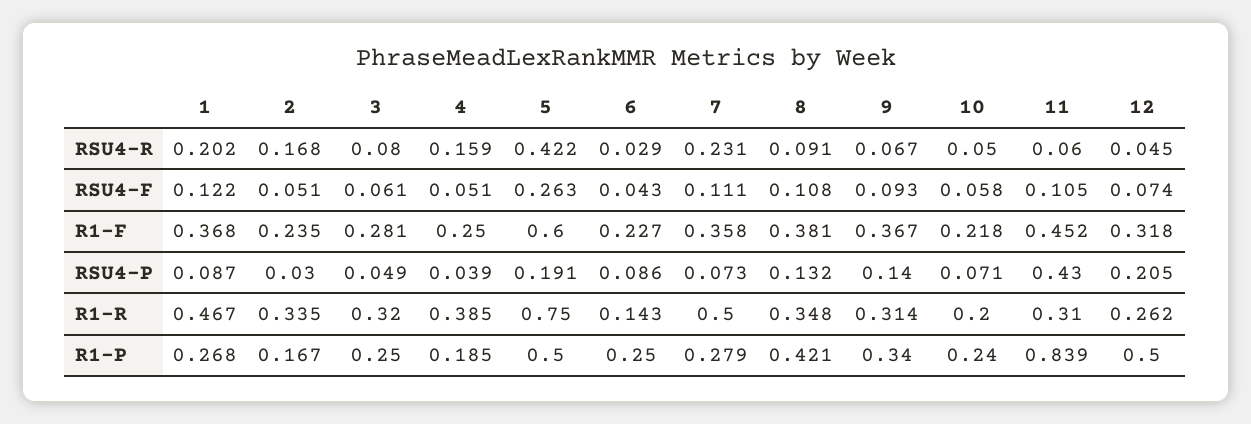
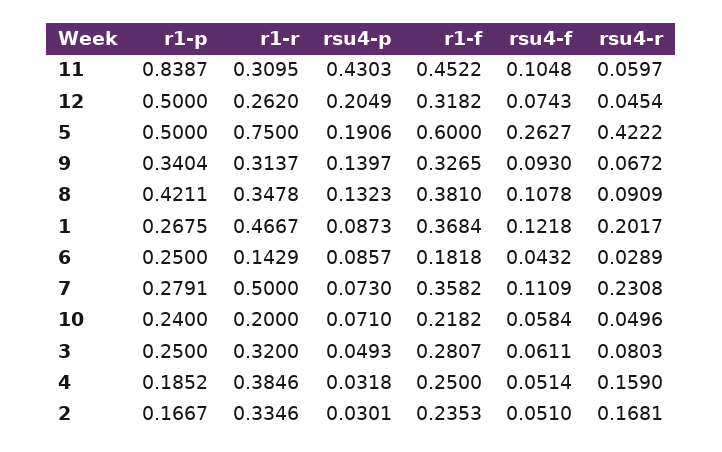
  {
    "1": {
      "RSU4-R": 0.2017,
      "RSU4-F": 0.1218,
      "R1-F": 0.3684,
      "RSU4-P": 0.0873,
      "R1-R": 0.4667,
      "R1-P": 0.2675
    },
    "2": {
      "RSU4-R": 0.1681,
      "RSU4-F": 0.051,
      "R1-F": 0.2353,
      "RSU4-P": 0.0301,
      "R1-R": 0.3346,
      "R1-P": 0.1667
    },
    "3": {
      "RSU4-R": 0.0803,
      "RSU4-F": 0.0611,
      "R1-F": 0.2807,
      "RSU4-P": 0.0493,
      "R1-R": 0.32,
      "R1-P": 0.25
    },
    "4": {
      "RSU4-R": 0.159,
      "RSU4-F": 0.0514,
      "R1-F": 0.25,
-     "RSU4-P": 0.039,
+     "RSU4-P": 0.0318,
      "R1-R": 0.3846,
      "R1-P": 0.1852
    },
    "5": {
      "RSU4-R": 0.4222,
      "RSU4-F": 0.2627,
      "R1-F": 0.6,
      "RSU4-P": 0.1906,
      "R1-R": 0.75,
      "R1-P": 0.5
    },
    "6": {
      "RSU4-R": 0.0289,
      "RSU4-F": 0.0432,
-     "R1-F": 0.227,
+     "R1-F": 0.1818,
      "RSU4-P": 0.0857,
      "R1-R": 0.1429,
      "R1-P": 0.25
    },
    "7": {
      "RSU4-R": 0.2308,
      "RSU4-F": 0.1109,
      "R1-F": 0.3582,
      "RSU4-P": 0.073,
      "R1-R": 0.5,
      "R1-P": 0.2791
    },
    "8": {
      "RSU4-R": 0.0909,
      "RSU4-F": 0.1078,
      "R1-F": 0.381,
      "RSU4-P": 0.1323,
      "R1-R": 0.3478,
      "R1-P": 0.4211
    },
    "9": {
      "RSU4-R": 0.0672,
      "RSU4-F": 0.093,
-     "R1-F": 0.367,
+     "R1-F": 0.3265,
      "RSU4-P": 0.1397,
      "R1-R": 0.3137,
      "R1-P": 0.3404
    },
    "10": {
      "RSU4-R": 0.0496,
      "RSU4-F": 0.0584,
      "R1-F": 0.2182,
      "RSU4-P": 0.071,
      "R1-R": 0.2,
      "R1-P": 0.24
    },
    "11": {
      "RSU4-R": 0.0597,
      "RSU4-F": 0.1048,
      "R1-F": 0.4522,
      "RSU4-P": 0.4303,
      "R1-R": 0.3095,
      "R1-P": 0.8387
    },
    "12": {
      "RSU4-R": 0.0454,
      "RSU4-F": 0.0743,
      "R1-F": 0.3182,
      "RSU4-P": 0.2049,
      "R1-R": 0.262,
      "R1-P": 0.5
    }
  }

